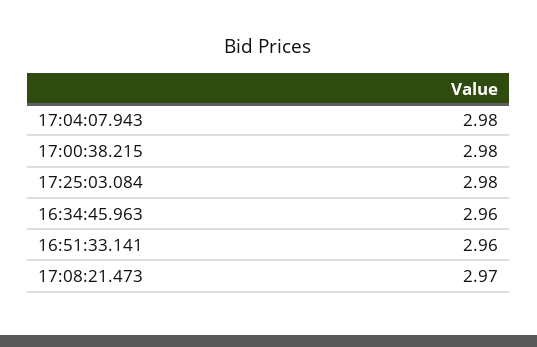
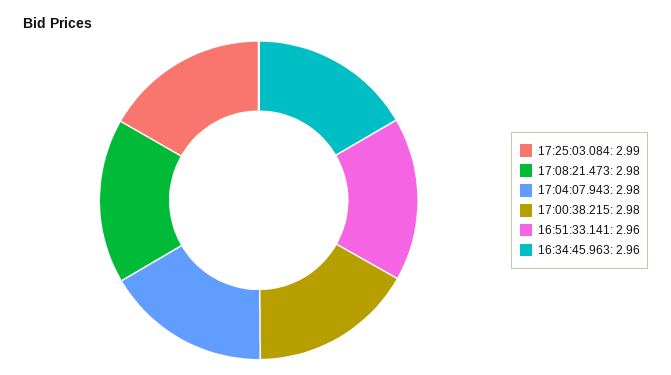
  {
    "17:04:07.943": 2.98,
    "17:00:38.215": 2.98,
-   "17:25:03.084": 2.98,
+   "17:25:03.084": 2.99,
    "16:34:45.963": 2.96,
    "16:51:33.141": 2.96,
-   "17:08:21.473": 2.97
+   "17:08:21.473": 2.98
  }

